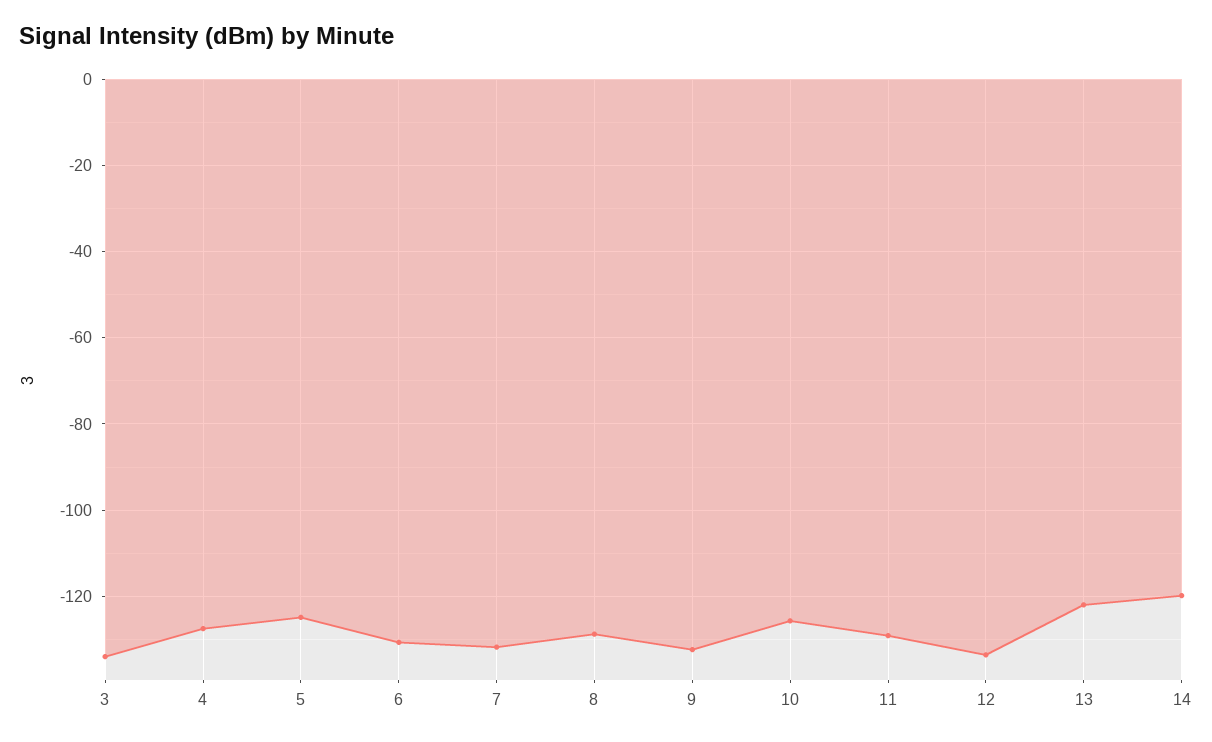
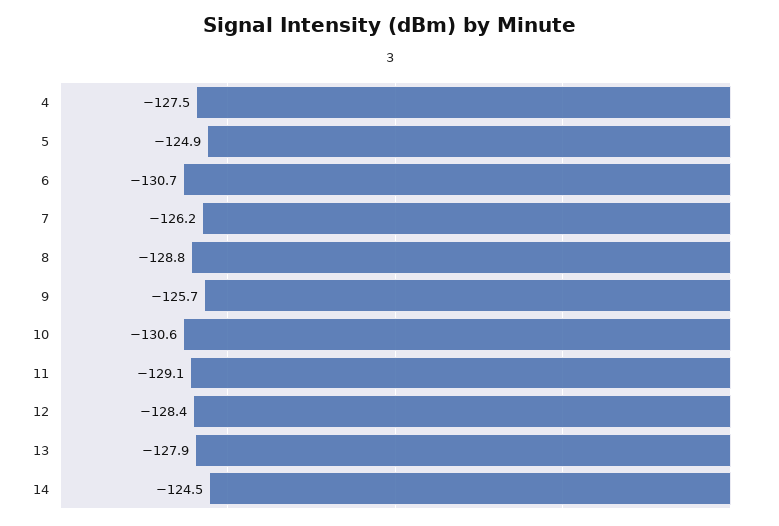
  {
-   "3": -134,
    "4": -127.5,
    "5": -124.9,
    "6": -130.7,
-   "7": -132,
+   "7": -126.2,
    "8": -128.8,
-   "9": -132,
+   "9": -125.7,
-   "10": -126,
+   "10": -130.6,
    "11": -129.1,
-   "12": -134,
+   "12": -128.4,
-   "13": -122,
+   "13": -127.9,
-   "14": -120
+   "14": -124.5
  }

